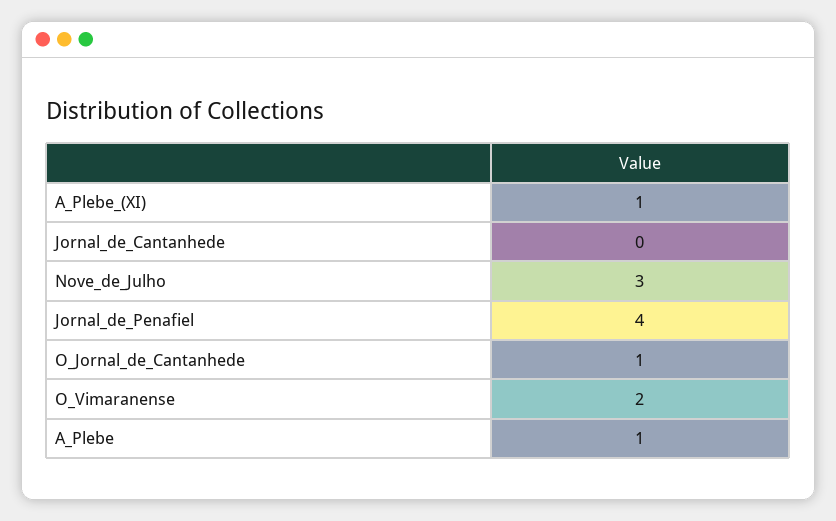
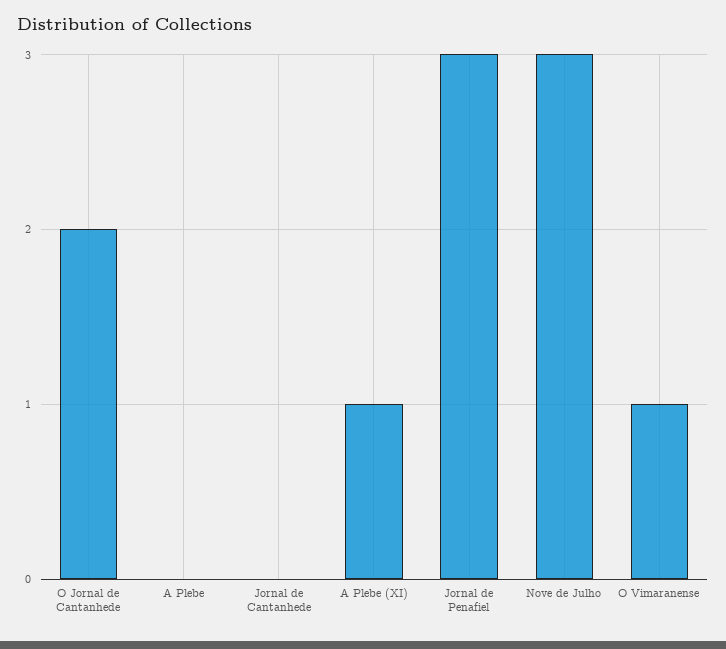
  {
    "A_Plebe_(XI)": 1,
    "Jornal_de_Cantanhede": 0,
    "Nove_de_Julho": 3,
-   "Jornal_de_Penafiel": 4,
+   "Jornal_de_Penafiel": 3,
-   "O_Jornal_de_Cantanhede": 1,
+   "O_Jornal_de_Cantanhede": 2,
-   "O_Vimaranense": 2,
+   "O_Vimaranense": 1,
-   "A_Plebe": 1
+   "A_Plebe": 0
  }

